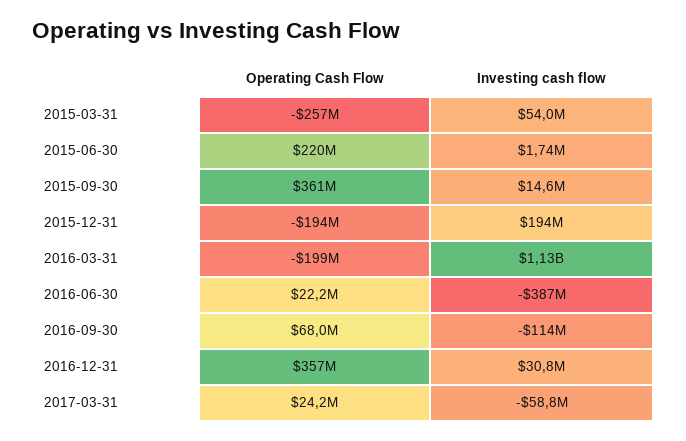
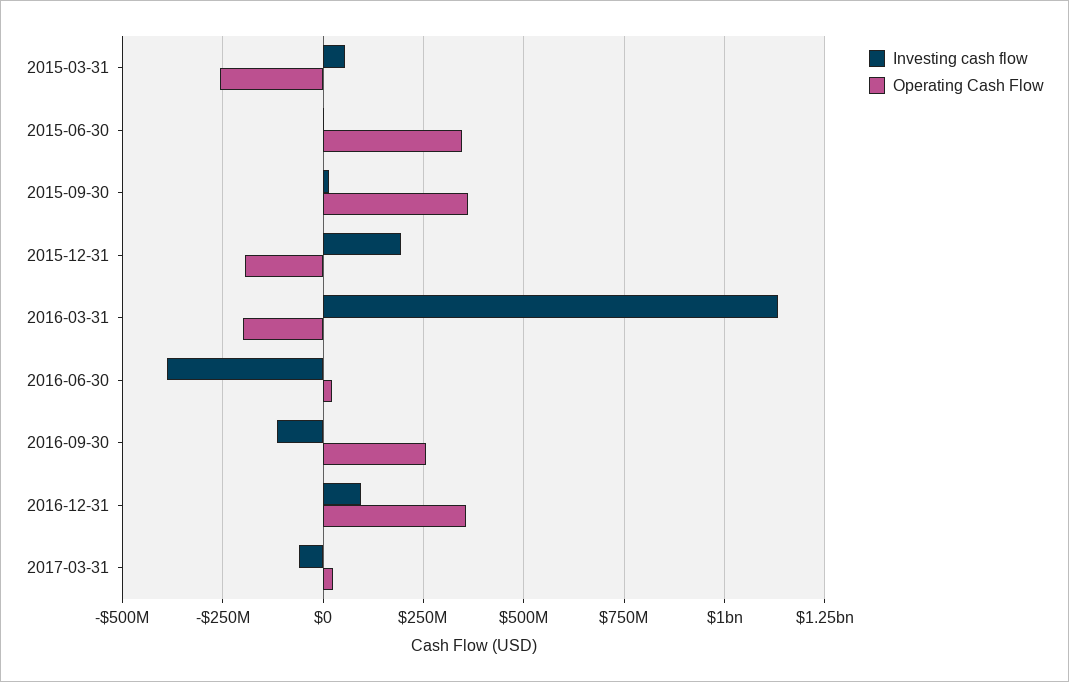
  {
    "Operating Cash Flow": {
      "2015-03-31": -257000000,
-     "2015-06-30": 220000000,
+     "2015-06-30": 350000000,
      "2015-09-30": 361000000,
      "2015-12-31": -194000000,
      "2016-03-31": -199000000,
      "2016-06-30": 22200000,
-     "2016-09-30": 68000000,
+     "2016-09-30": 250000000,
      "2016-12-31": 357000000,
      "2017-03-31": 24200000
    },
    "Investing cash flow": {
      "2015-03-31": 54000000,
      "2015-06-30": 1740000,
      "2015-09-30": 14600000,
      "2015-12-31": 194000000,
      "2016-03-31": 1130000000,
      "2016-06-30": -387000000,
      "2016-09-30": -114000000,
-     "2016-12-31": 30800000,
+     "2016-12-31": 100000000,
      "2017-03-31": -58800000
    }
  }

